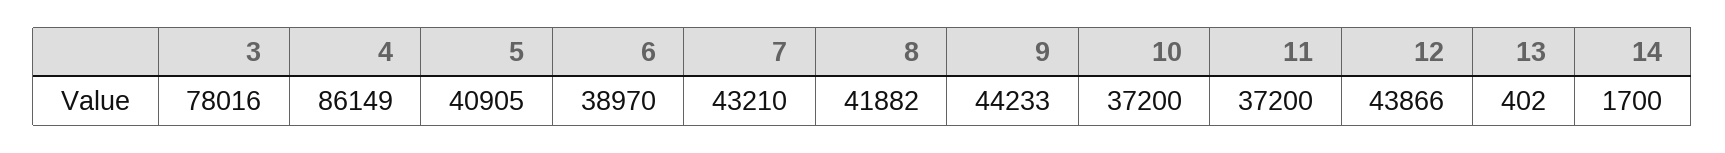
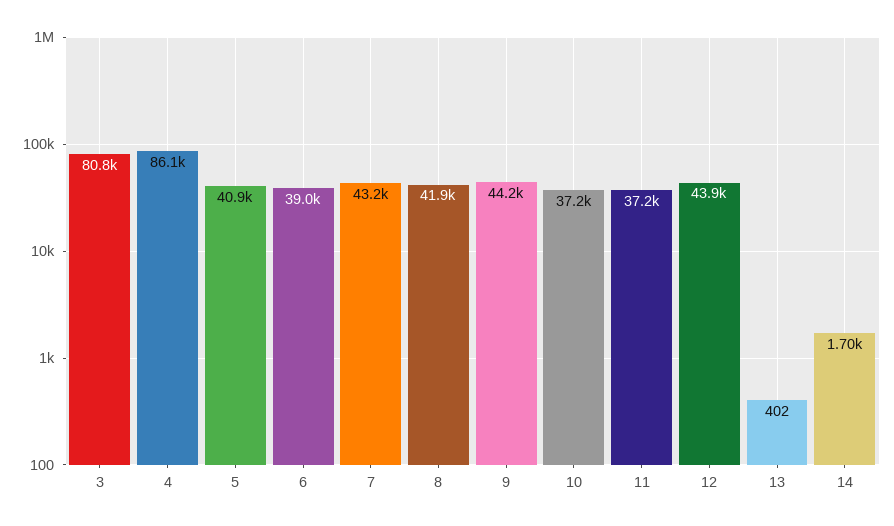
  {
-   "3": 78016,
+   "3": 80800,
    "4": 86149,
    "5": 40905,
    "6": 38970,
    "7": 43210,
    "8": 41882,
    "9": 44233,
    "10": 37200,
    "11": 37200,
    "12": 43866,
    "13": 402,
    "14": 1700
  }

